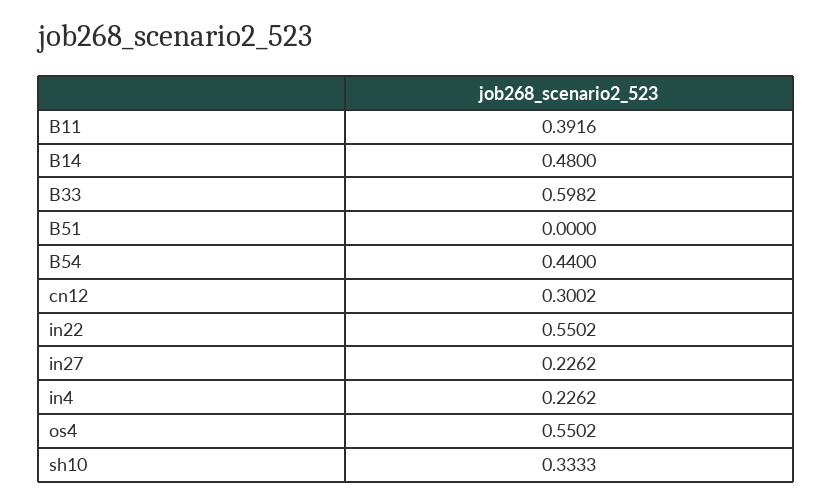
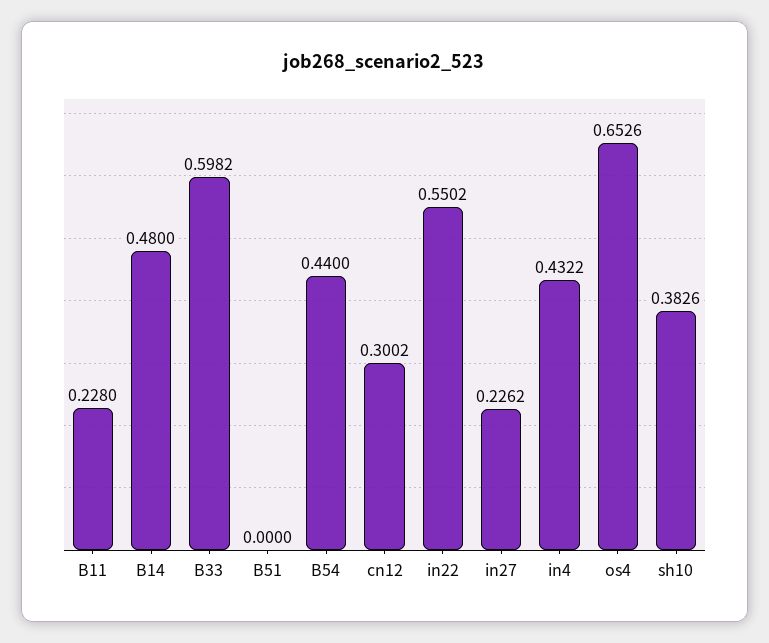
  {
-   "B11": 0.3916,
+   "B11": 0.228,
    "B14": 0.48,
    "B33": 0.5982,
    "B51": 0,
    "B54": 0.44,
    "cn12": 0.3002,
    "in22": 0.5502,
    "in27": 0.2262,
-   "in4": 0.2262,
+   "in4": 0.4322,
-   "os4": 0.5502,
+   "os4": 0.6526,
-   "sh10": 0.3333
+   "sh10": 0.3826
  }

